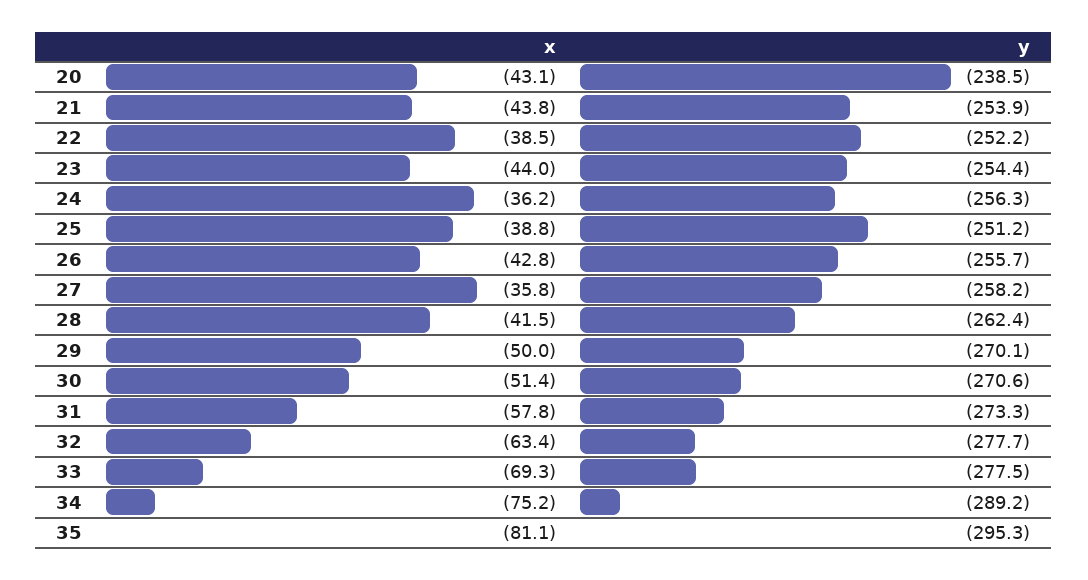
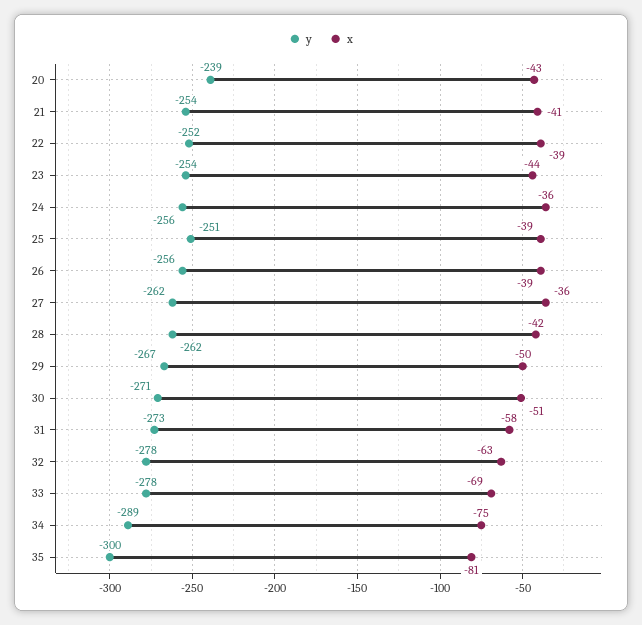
  {
    "x": {
      "20": -43.1,
-     "21": -43.8,
+     "21": -41,
      "22": -38.5,
      "23": -44,
      "24": -36.2,
      "25": -38.8,
-     "26": -42.8,
+     "26": -39,
      "27": -35.8,
      "28": -41.5,
      "29": -50,
      "30": -51.4,
      "31": -57.8,
      "32": -63.4,
      "33": -69.3,
      "34": -75.2,
      "35": -81.1
    },
    "y": {
      "20": -238.5,
      "21": -253.9,
      "22": -252.2,
      "23": -254.4,
      "24": -256.3,
      "25": -251.2,
      "26": -255.7,
-     "27": -258.2,
+     "27": -262,
      "28": -262.4,
-     "29": -270.1,
+     "29": -267,
      "30": -270.6,
      "31": -273.3,
      "32": -277.7,
      "33": -277.5,
      "34": -289.2,
-     "35": -295.3
+     "35": -300
    }
  }

